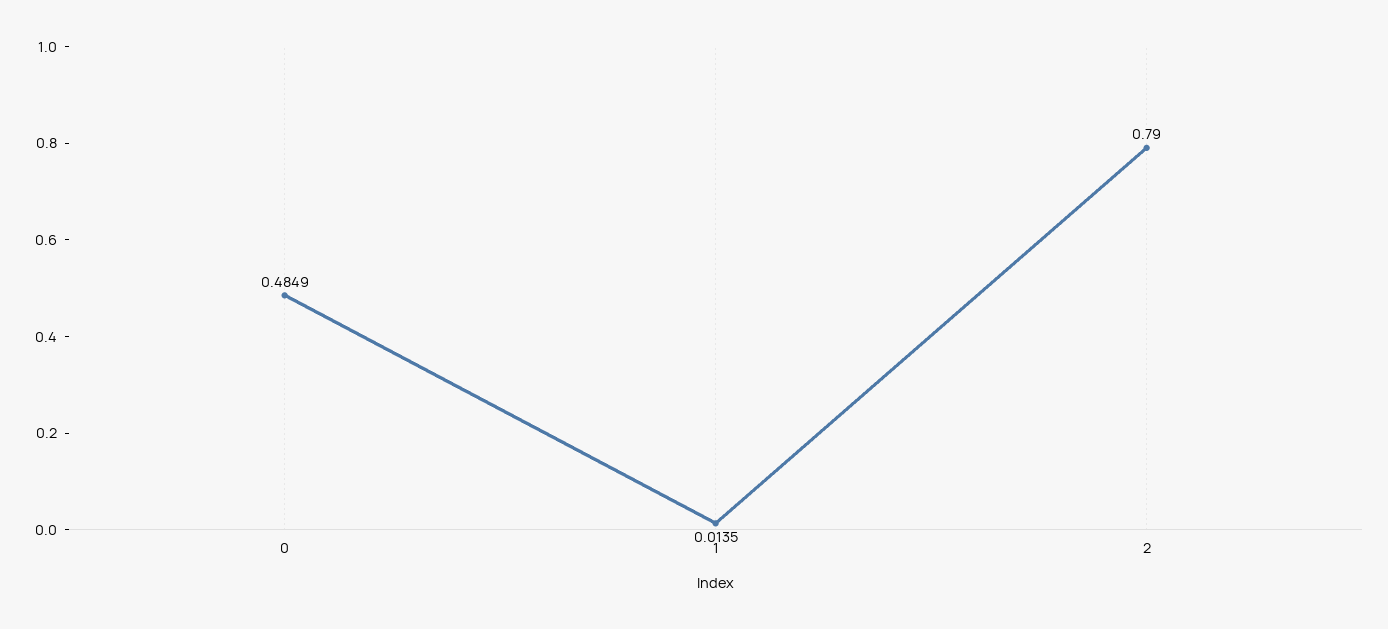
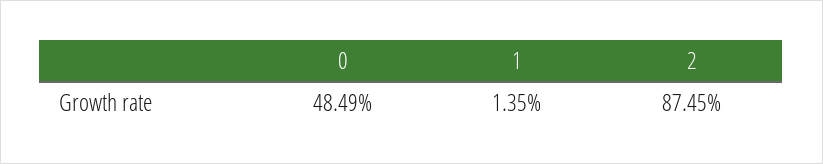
  {
    "0": 0.4849,
    "1": 0.0135,
-   "2": 0.79
+   "2": 0.8745
  }

